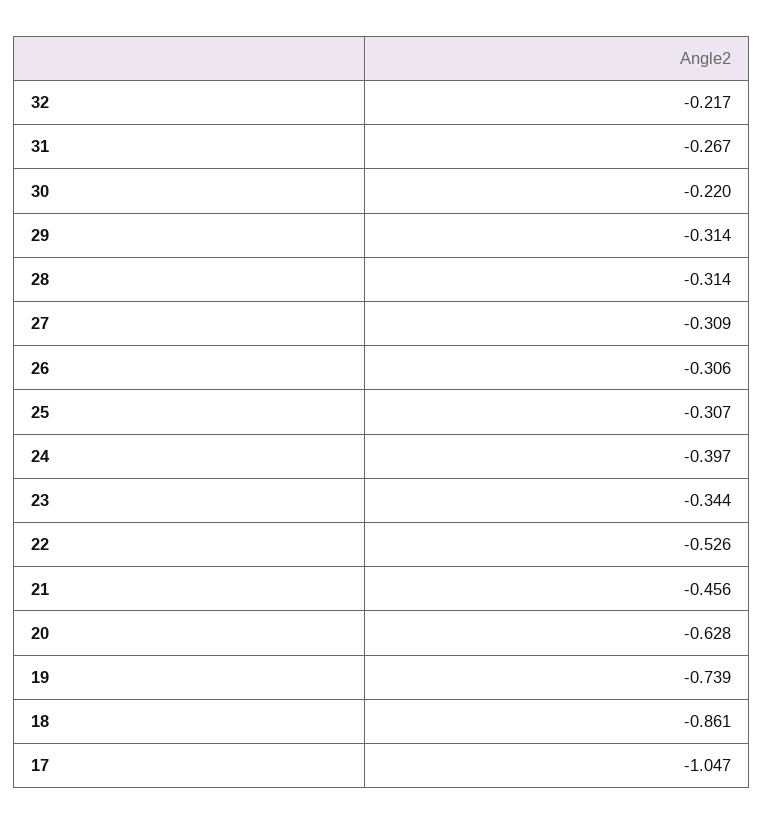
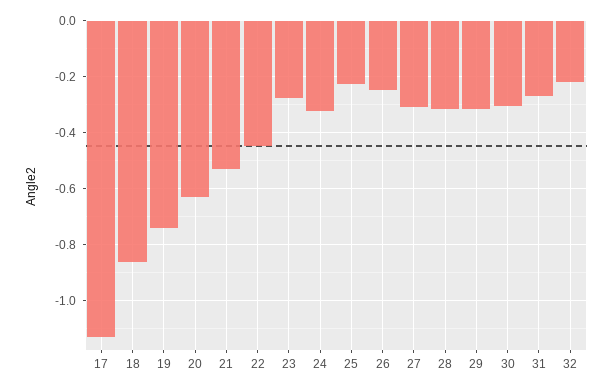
  {
    "32": -0.217,
    "31": -0.267,
-   "30": -0.22,
+   "30": -0.3,
    "29": -0.314,
    "28": -0.314,
    "27": -0.309,
-   "26": -0.306,
+   "26": -0.25,
-   "25": -0.307,
+   "25": -0.225,
-   "24": -0.397,
+   "24": -0.325,
-   "23": -0.344,
+   "23": -0.275,
-   "22": -0.526,
+   "22": -0.45,
-   "21": -0.456,
+   "21": -0.525,
    "20": -0.628,
    "19": -0.739,
    "18": -0.861,
-   "17": -1.047
+   "17": -1.125
  }

